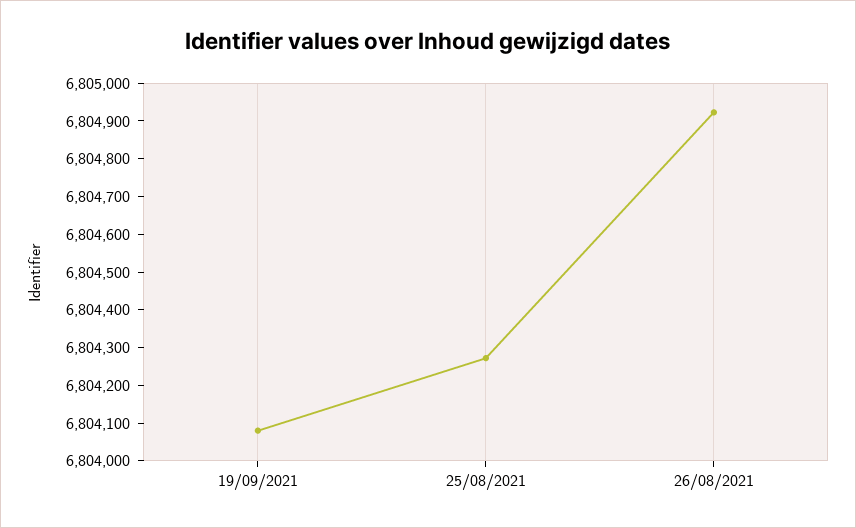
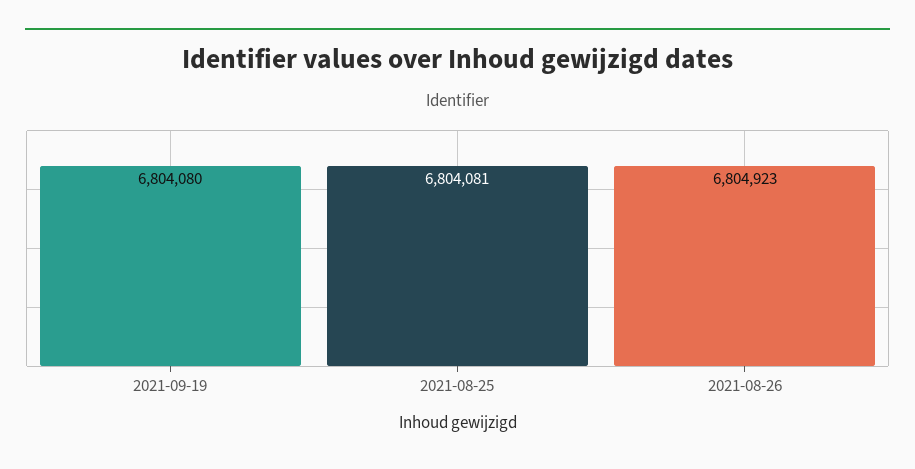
  {
    "19/09/2021": 6804080,
-   "25/08/2021": 6804275,
+   "25/08/2021": 6804081,
    "26/08/2021": 6804923
  }

